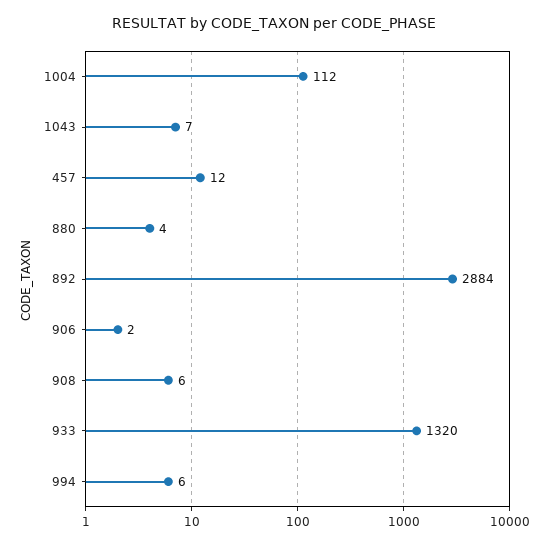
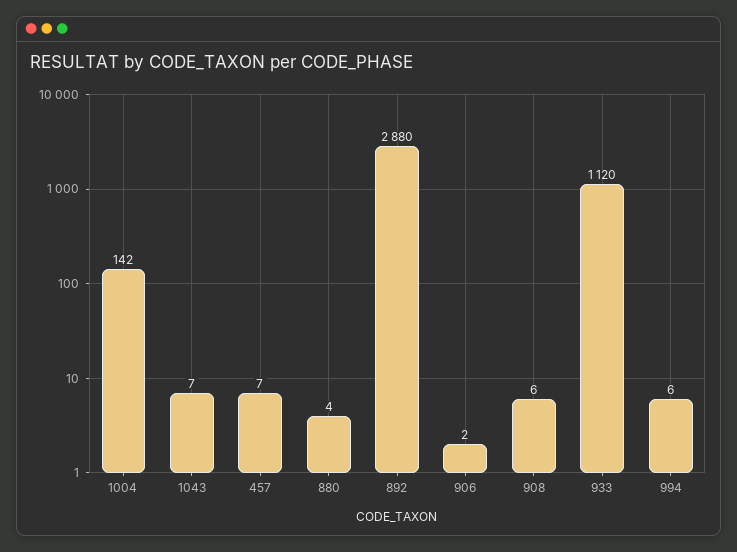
  {
-   "1004": 112,
+   "1004": 142,
    "1043": 7,
-   "457": 12,
+   "457": 7,
    "880": 4,
-   "892": 2884,
+   "892": 2880,
    "906": 2,
    "908": 6,
-   "933": 1320,
+   "933": 1120,
    "994": 6
  }

